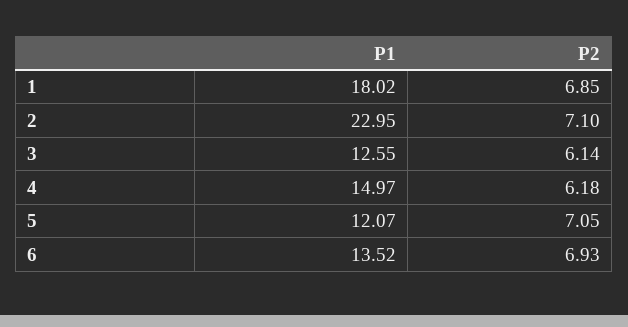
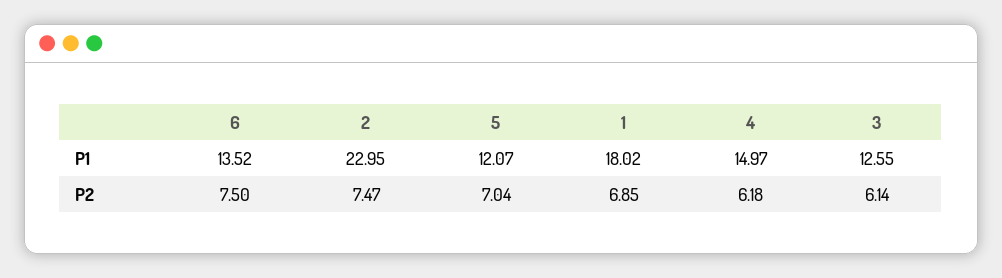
  {
    "P1": {
      "1": 18.02,
      "2": 22.95,
      "3": 12.55,
      "4": 14.97,
      "5": 12.07,
      "6": 13.52
    },
    "P2": {
      "1": 6.85,
-     "2": 7.1,
+     "2": 7.47,
      "3": 6.14,
      "4": 6.18,
-     "5": 7.05,
+     "5": 7.04,
-     "6": 6.93
+     "6": 7.5
    }
  }

